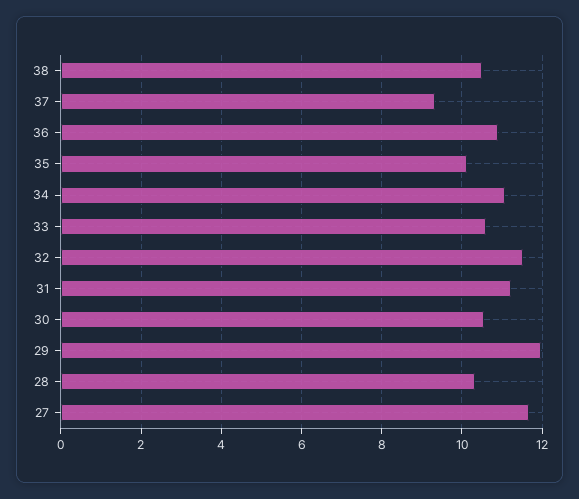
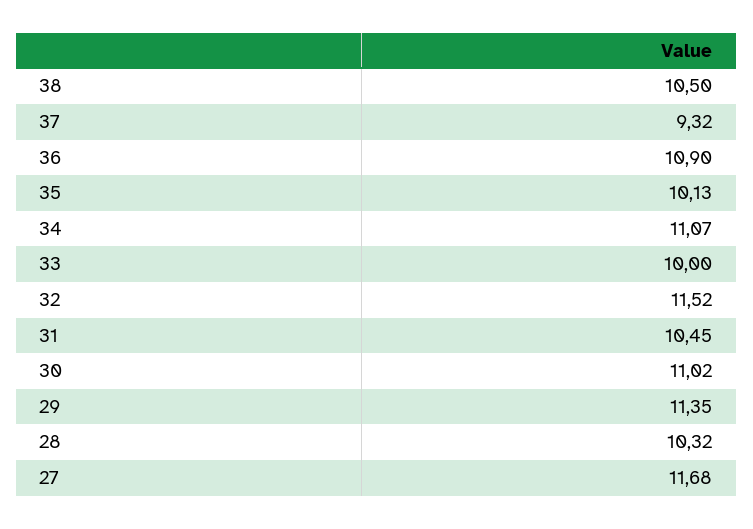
  {
    "38": 10.5,
    "37": 9.32,
    "36": 10.9,
    "35": 10.13,
    "34": 11.07,
-   "33": 10.6,
+   "33": 10,
    "32": 11.52,
-   "31": 11.2,
+   "31": 10.45,
-   "30": 10.6,
+   "30": 11.02,
-   "29": 12,
+   "29": 11.35,
    "28": 10.32,
    "27": 11.68
  }

